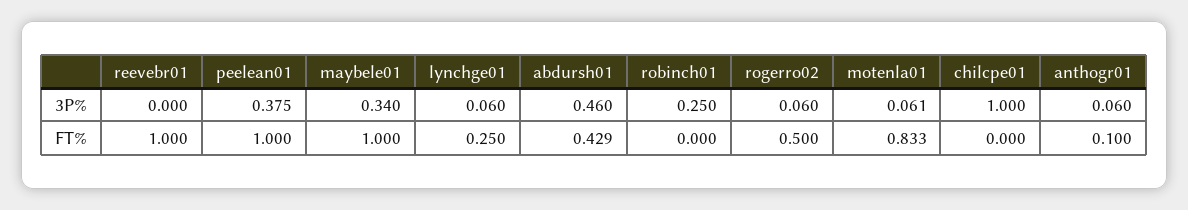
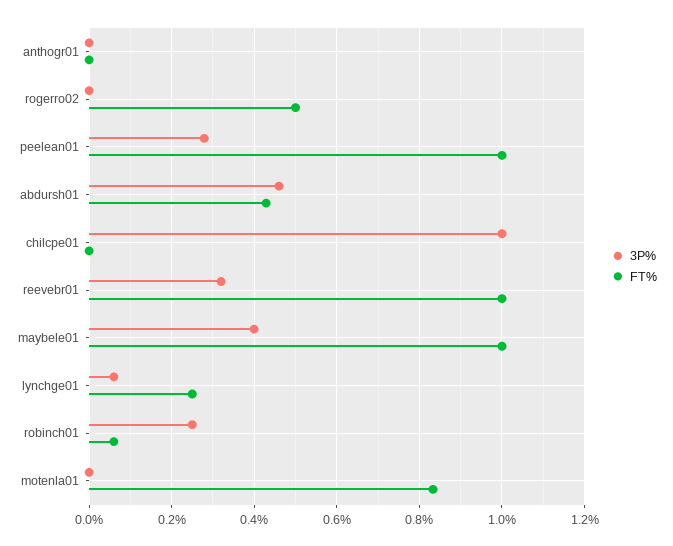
  {
    "3P%": {
-     "reevebr01": 0,
+     "reevebr01": 0.32,
-     "peelean01": 0.375,
+     "peelean01": 0.28,
-     "maybele01": 0.34,
+     "maybele01": 0.4,
      "lynchge01": 0.06,
      "abdursh01": 0.46,
      "robinch01": 0.25,
-     "rogerro02": 0.06,
+     "rogerro02": 0,
-     "motenla01": 0.061,
+     "motenla01": 0,
      "chilcpe01": 1,
-     "anthogr01": 0.06
+     "anthogr01": 0
    },
    "FT%": {
      "reevebr01": 1,
      "peelean01": 1,
      "maybele01": 1,
      "lynchge01": 0.25,
      "abdursh01": 0.429,
-     "robinch01": 0,
+     "robinch01": 0.06,
      "rogerro02": 0.5,
      "motenla01": 0.833,
      "chilcpe01": 0,
-     "anthogr01": 0.1
+     "anthogr01": 0
    }
  }

